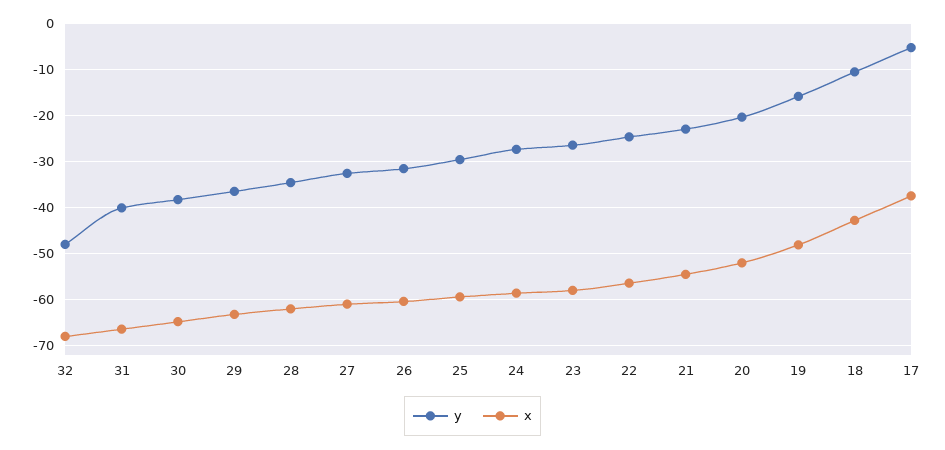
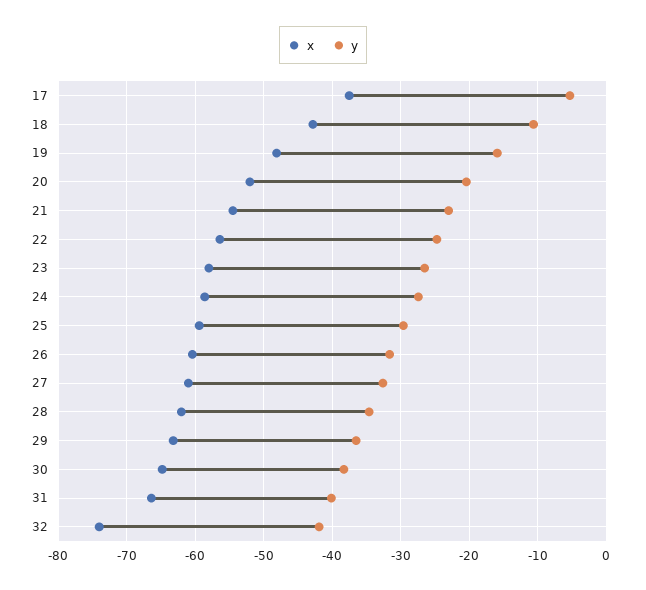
  {
    "y": {
-     "32": -48,
+     "32": -42,
      "31": -40,
      "30": -38,
      "29": -37,
      "28": -35,
      "27": -33,
      "26": -32,
      "25": -30,
      "24": -27,
      "23": -27,
      "22": -25,
      "21": -23,
      "20": -20,
      "19": -16,
      "18": -11,
      "17": -5
    },
    "x": {
-     "32": -68,
+     "32": -74,
      "31": -66,
      "30": -65,
      "29": -63,
      "28": -62,
      "27": -61,
      "26": -60,
      "25": -59,
      "24": -59,
      "23": -58,
      "22": -56,
      "21": -55,
      "20": -52,
      "19": -48,
      "18": -43,
      "17": -38
    }
  }

